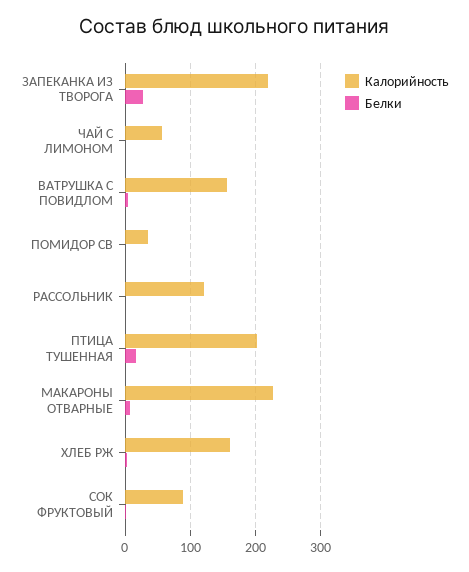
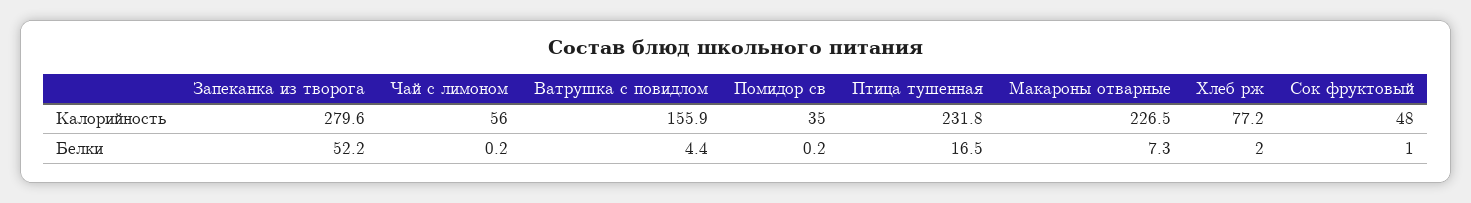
  {
    "Калорийность": {
-     "ЗАПЕКАНКА ИЗ ТВОРОГА": 220,
+     "ЗАПЕКАНКА ИЗ ТВОРОГА": 279.6,
      "ЧАЙ С ЛИМОНОМ": 56,
      "ВАТРУШКА С ПОВИДЛОМ": 155.9,
      "ПОМИДОР СВ": 35,
-     "РАССОЛЬНИК": 120,
-     "ПТИЦА ТУШЕННАЯ": 200,
+     "ПТИЦА ТУШЕННАЯ": 231.8,
      "МАКАРОНЫ ОТВАРНЫЕ": 226.5,
-     "ХЛЕБ РЖ": 160,
+     "ХЛЕБ РЖ": 77.2,
-     "СОК ФРУКТОВЫЙ": 90
+     "СОК ФРУКТОВЫЙ": 48
    },
    "Белки": {
-     "ЗАПЕКАНКА ИЗ ТВОРОГА": 30,
+     "ЗАПЕКАНКА ИЗ ТВОРОГА": 52.2,
      "ЧАЙ С ЛИМОНОМ": 0.2,
      "ВАТРУШКА С ПОВИДЛОМ": 4.4,
      "ПОМИДОР СВ": 0.2,
-     "РАССОЛЬНИК": 0,
      "ПТИЦА ТУШЕННАЯ": 16.5,
      "МАКАРОНЫ ОТВАРНЫЕ": 7.3,
      "ХЛЕБ РЖ": 2,
      "СОК ФРУКТОВЫЙ": 1
    }
  }

